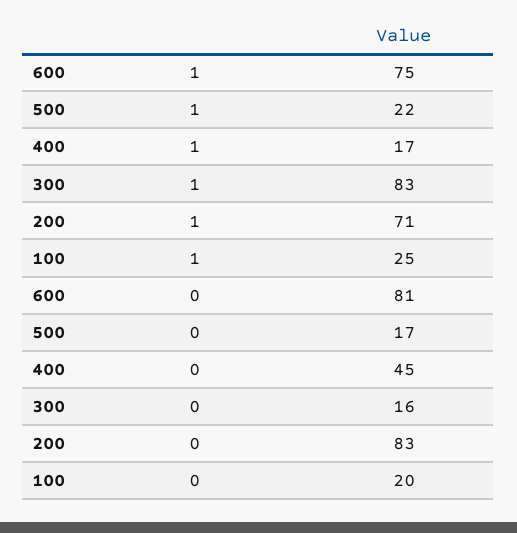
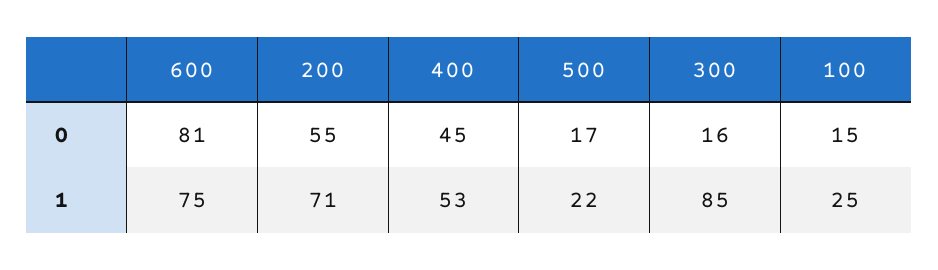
  {
    "600": {
      "1": 75,
      "0": 81
    },
    "500": {
      "1": 22,
      "0": 17
    },
    "400": {
-     "1": 17,
+     "1": 53,
      "0": 45
    },
    "300": {
-     "1": 83,
+     "1": 85,
      "0": 16
    },
    "200": {
      "1": 71,
-     "0": 83
+     "0": 55
    },
    "100": {
      "1": 25,
-     "0": 20
+     "0": 15
    }
  }

